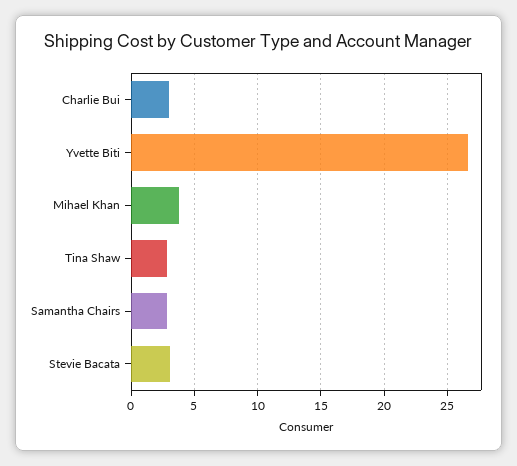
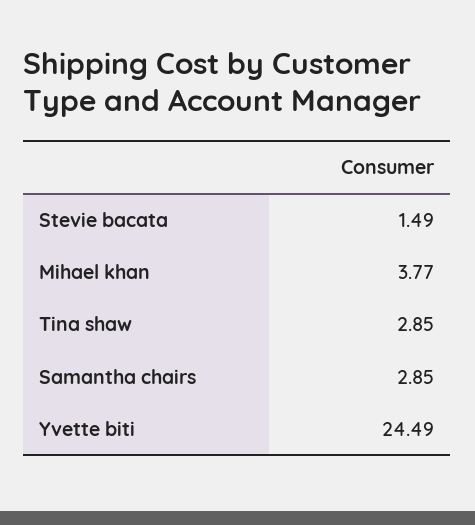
  {
-   "Charlie Bui": 3,
-   "Yvette Biti": 26.5,
+   "Yvette Biti": 24.49,
    "Mihael Khan": 3.77,
    "Tina Shaw": 2.85,
    "Samantha Chairs": 2.85,
-   "Stevie Bacata": 3
+   "Stevie Bacata": 1.49
  }

